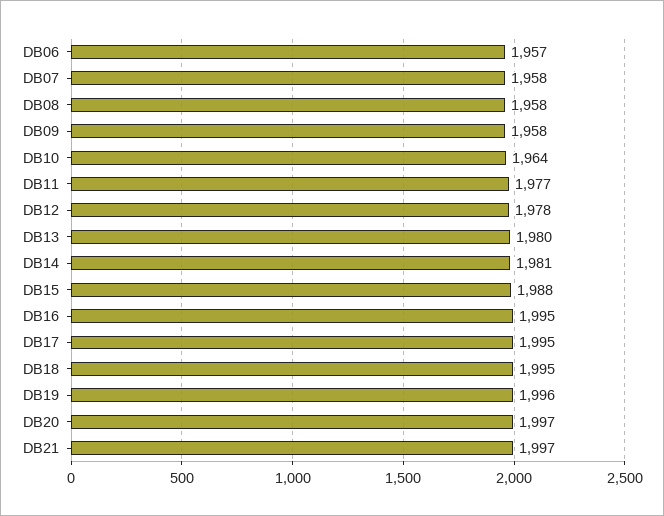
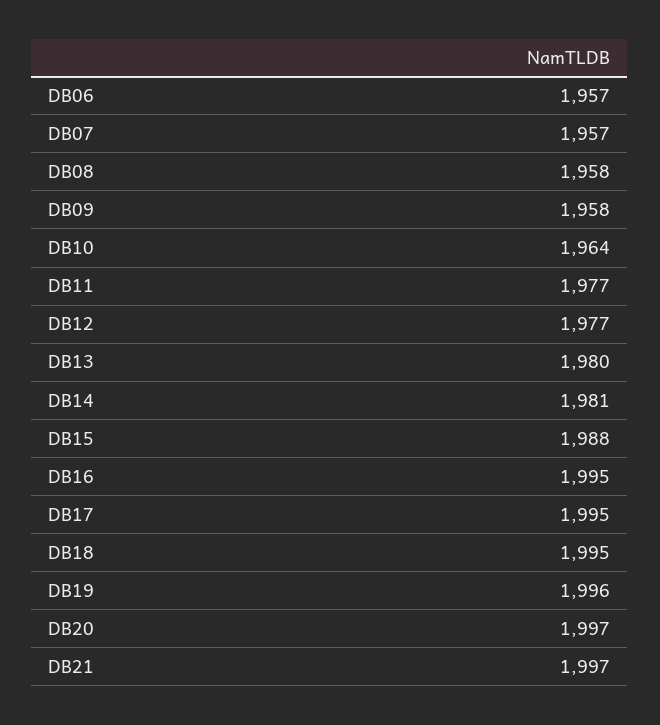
  {
    "DB06": 1957,
-   "DB07": 1958,
+   "DB07": 1957,
    "DB08": 1958,
    "DB09": 1958,
    "DB10": 1964,
    "DB11": 1977,
-   "DB12": 1978,
+   "DB12": 1977,
    "DB13": 1980,
    "DB14": 1981,
    "DB15": 1988,
    "DB16": 1995,
    "DB17": 1995,
    "DB18": 1995,
    "DB19": 1996,
    "DB20": 1997,
    "DB21": 1997
  }

